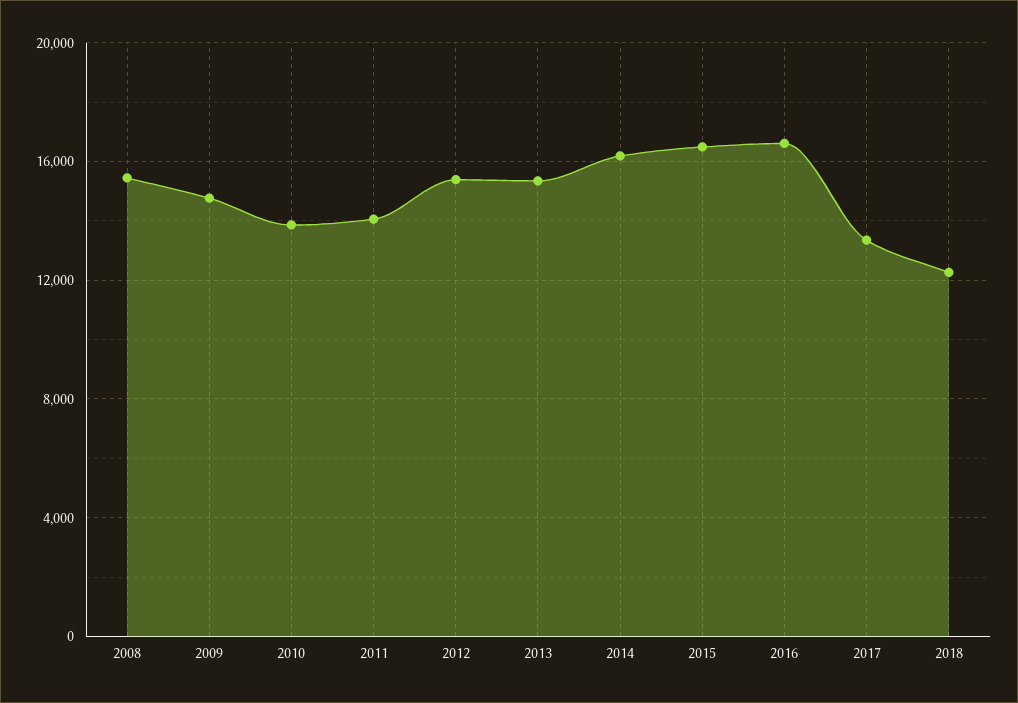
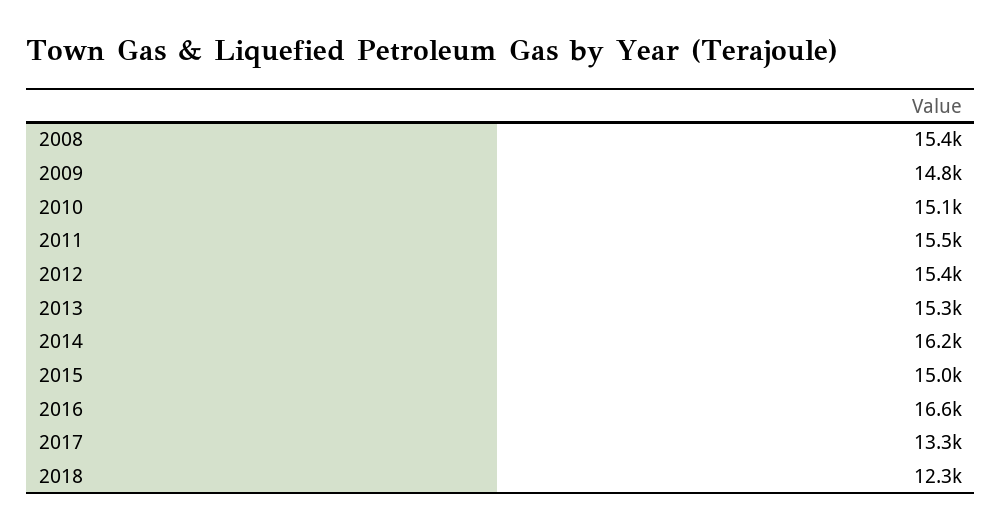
  {
    "2008": 15400,
    "2009": 14800,
-   "2010": 14000,
+   "2010": 15100,
-   "2011": 14000,
+   "2011": 15500,
    "2012": 15400,
    "2013": 15300,
    "2014": 16200,
-   "2015": 16500,
+   "2015": 15000,
    "2016": 16600,
    "2017": 13300,
    "2018": 12300
  }

